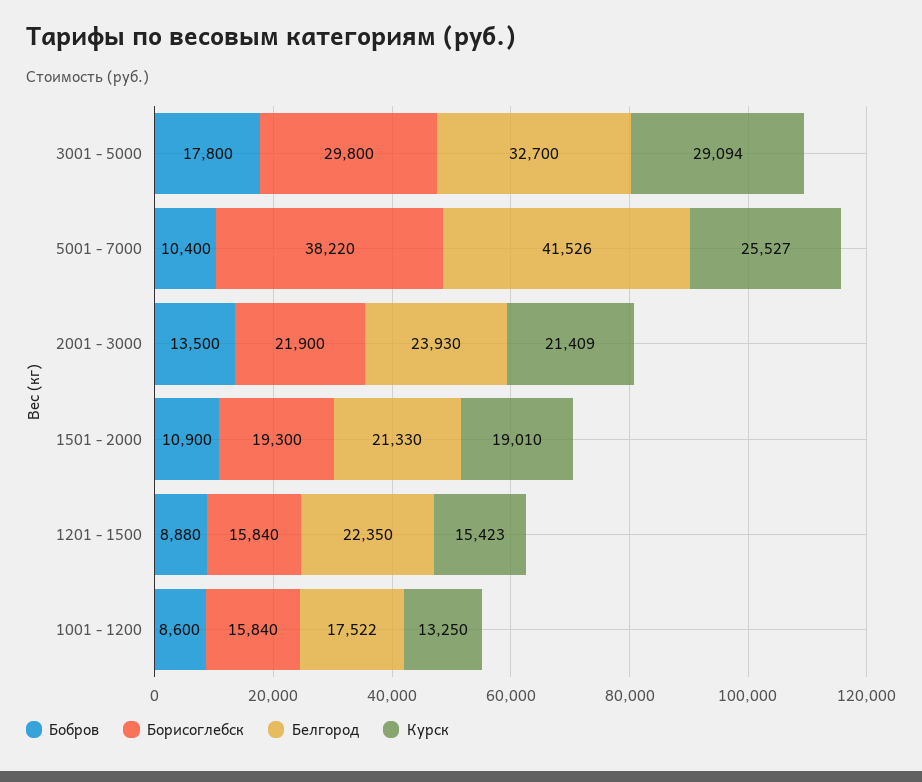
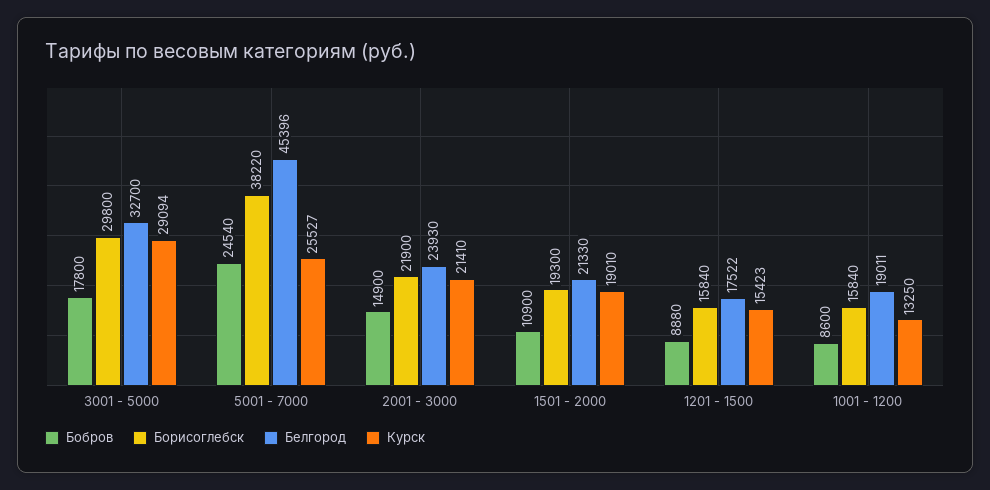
  {
    "Бобров": {
      "3001 - 5000": 17800,
-     "5001 - 7000": 10400,
+     "5001 - 7000": 24540,
-     "2001 - 3000": 13500,
+     "2001 - 3000": 14900,
      "1501 - 2000": 10900,
      "1201 - 1500": 8880,
      "1001 - 1200": 8600
    },
    "Борисоглебск": {
      "3001 - 5000": 29800,
      "5001 - 7000": 38220,
      "2001 - 3000": 21900,
      "1501 - 2000": 19300,
      "1201 - 1500": 15840,
      "1001 - 1200": 15840
    },
    "Белгород": {
      "3001 - 5000": 32700,
-     "5001 - 7000": 41526,
+     "5001 - 7000": 45396,
      "2001 - 3000": 23930,
      "1501 - 2000": 21330,
-     "1201 - 1500": 22350,
+     "1201 - 1500": 17522,
-     "1001 - 1200": 17522
+     "1001 - 1200": 19011
    },
    "Курск": {
      "3001 - 5000": 29094,
      "5001 - 7000": 25527,
-     "2001 - 3000": 21409,
+     "2001 - 3000": 21410,
      "1501 - 2000": 19010,
      "1201 - 1500": 15423,
      "1001 - 1200": 13250
    }
  }

